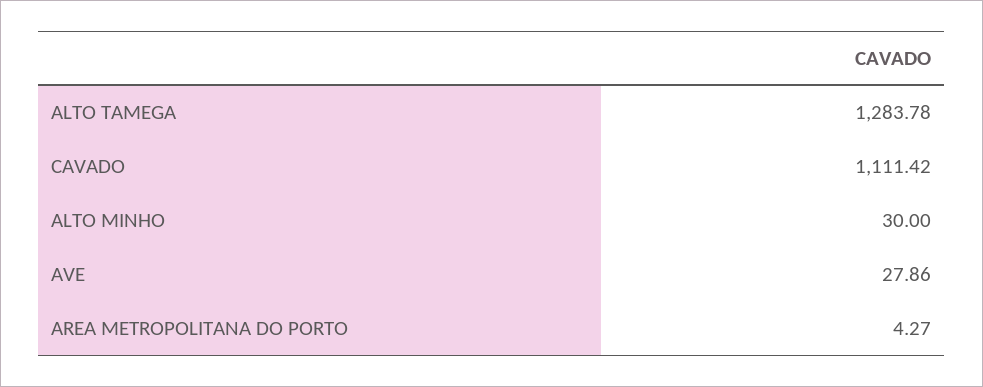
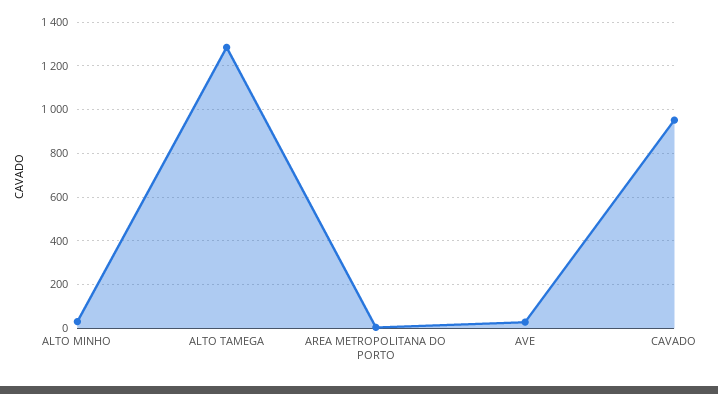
  {
    "ALTO TAMEGA": 1283.78,
-   "CAVADO": 1111.42,
+   "CAVADO": 950,
    "ALTO MINHO": 30,
    "AVE": 27.86,
    "AREA METROPOLITANA DO PORTO": 4.27
  }

